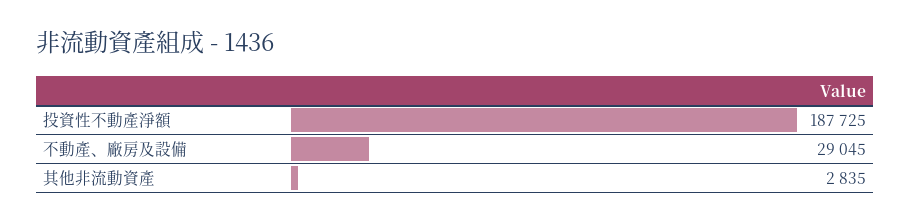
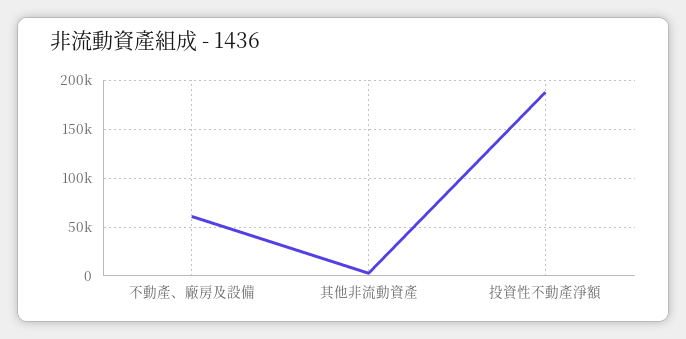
  {
    "投資性不動產淨額": 187725,
-   "不動產、廠房及設備": 29045,
+   "不動產、廠房及設備": 60000,
    "其他非流動資產": 2835
  }

